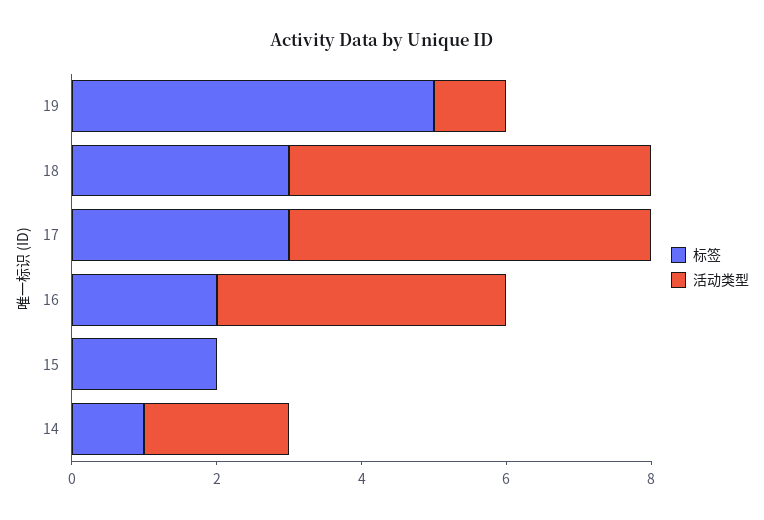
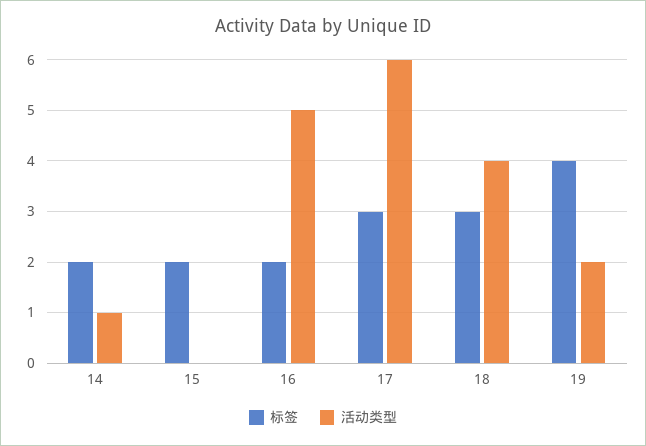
  {
    "标签": {
-     "19": 5,
+     "19": 4,
      "18": 3,
      "17": 3,
      "16": 2,
      "15": 2,
-     "14": 1
+     "14": 2
    },
    "活动类型": {
-     "19": 1,
+     "19": 2,
-     "18": 5,
+     "18": 4,
-     "17": 5,
+     "17": 6,
-     "16": 4,
+     "16": 5,
      "15": 0,
-     "14": 2
+     "14": 1
    }
  }

